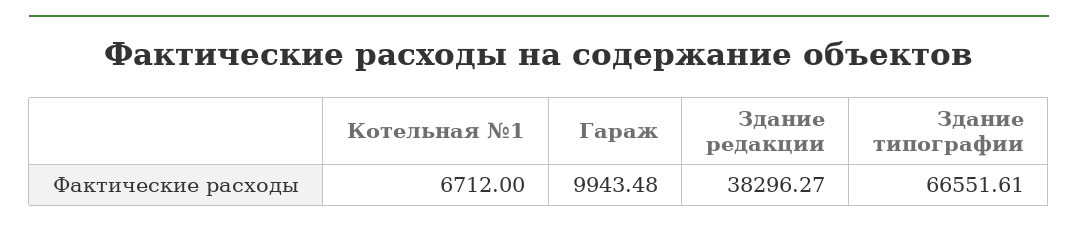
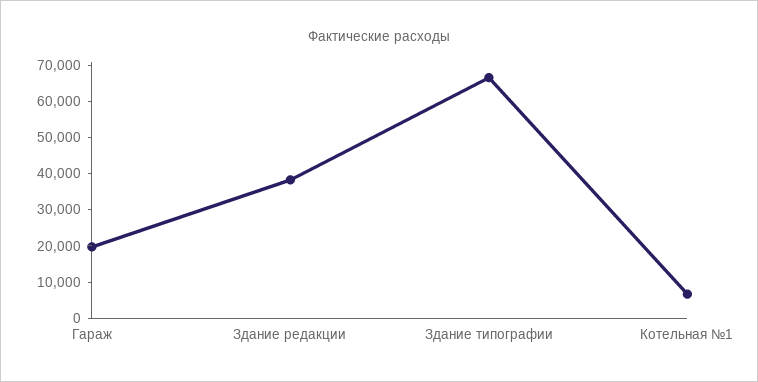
  {
    "Котельная №1": 6712,
-   "Гараж": 9943.48,
+   "Гараж": 20000,
    "Здание редакции": 38296.27,
    "Здание типографии": 66551.61
  }

